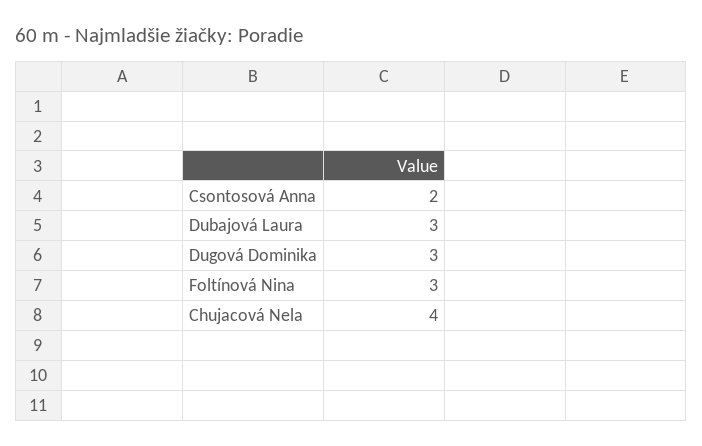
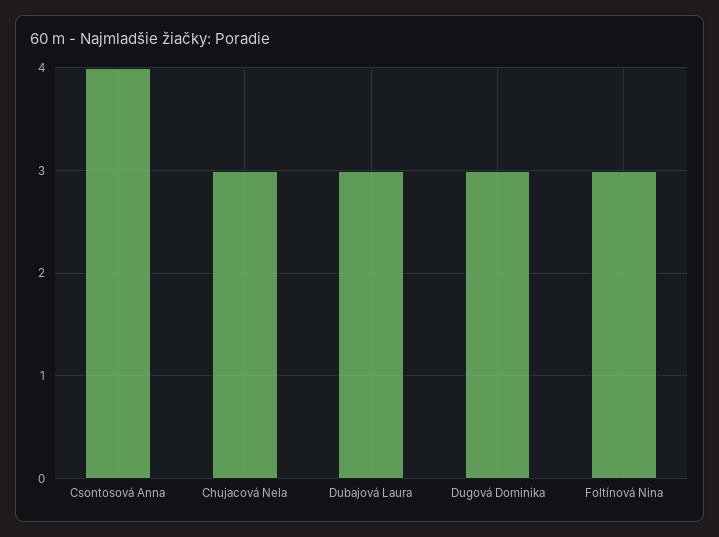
  {
-   "Csontosová Anna": 2,
+   "Csontosová Anna": 4,
    "Dubajová Laura": 3,
    "Dugová Dominika": 3,
    "Foltínová Nina": 3,
-   "Chujacová Nela": 4
+   "Chujacová Nela": 3
  }

